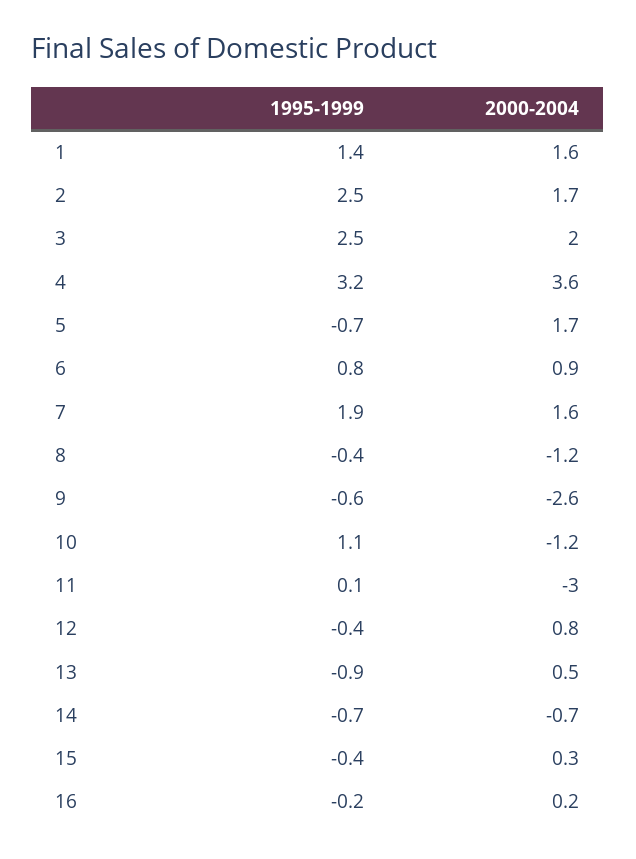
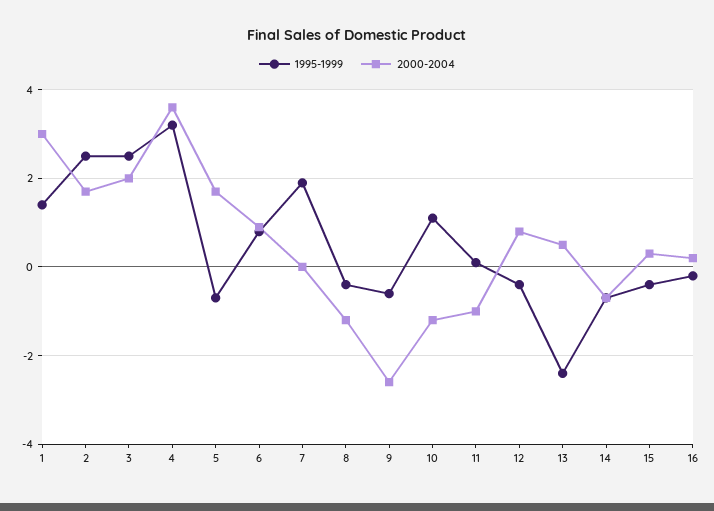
  {
    "1995-1999": {
      "1": 1.4,
      "2": 2.5,
      "3": 2.5,
      "4": 3.2,
      "5": -0.7,
      "6": 0.8,
      "7": 1.9,
      "8": -0.4,
      "9": -0.6,
      "10": 1.1,
      "11": 0.1,
      "12": -0.4,
-     "13": -0.9,
+     "13": -2.5,
      "14": -0.7,
      "15": -0.4,
      "16": -0.2
    },
    "2000-2004": {
-     "1": 1.6,
+     "1": 3,
      "2": 1.7,
      "3": 2,
      "4": 3.6,
      "5": 1.7,
      "6": 0.9,
-     "7": 1.6,
+     "7": 0,
      "8": -1.2,
      "9": -2.6,
      "10": -1.2,
-     "11": -3,
+     "11": -1,
      "12": 0.8,
      "13": 0.5,
      "14": -0.7,
      "15": 0.3,
      "16": 0.2
    }
  }

